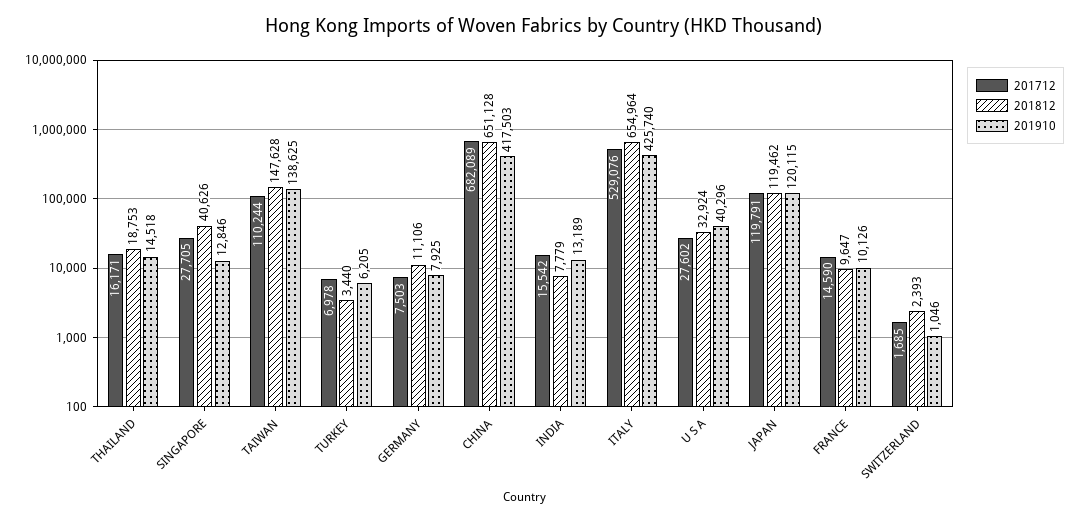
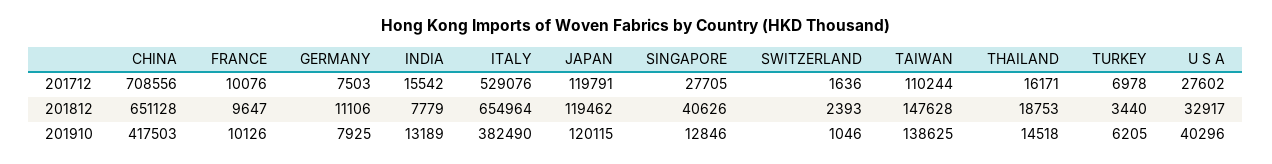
  {
    "201712": {
      "THAILAND": 16171,
      "SINGAPORE": 27705,
      "TAIWAN": 110244,
      "TURKEY": 6978,
      "GERMANY": 7503,
-     "CHINA": 682089,
+     "CHINA": 708556,
      "INDIA": 15542,
      "ITALY": 529076,
      "U S A": 27602,
      "JAPAN": 119791,
-     "FRANCE": 14590,
+     "FRANCE": 10076,
-     "SWITZERLAND": 1685
+     "SWITZERLAND": 1636
    },
    "201812": {
      "THAILAND": 18753,
      "SINGAPORE": 40626,
      "TAIWAN": 147628,
      "TURKEY": 3440,
      "GERMANY": 11106,
      "CHINA": 651128,
      "INDIA": 7779,
      "ITALY": 654964,
-     "U S A": 32924,
+     "U S A": 32917,
      "JAPAN": 119462,
      "FRANCE": 9647,
      "SWITZERLAND": 2393
    },
    "201910": {
      "THAILAND": 14518,
      "SINGAPORE": 12846,
      "TAIWAN": 138625,
      "TURKEY": 6205,
      "GERMANY": 7925,
      "CHINA": 417503,
      "INDIA": 13189,
-     "ITALY": 425740,
+     "ITALY": 382490,
      "U S A": 40296,
      "JAPAN": 120115,
      "FRANCE": 10126,
      "SWITZERLAND": 1046
    }
  }

